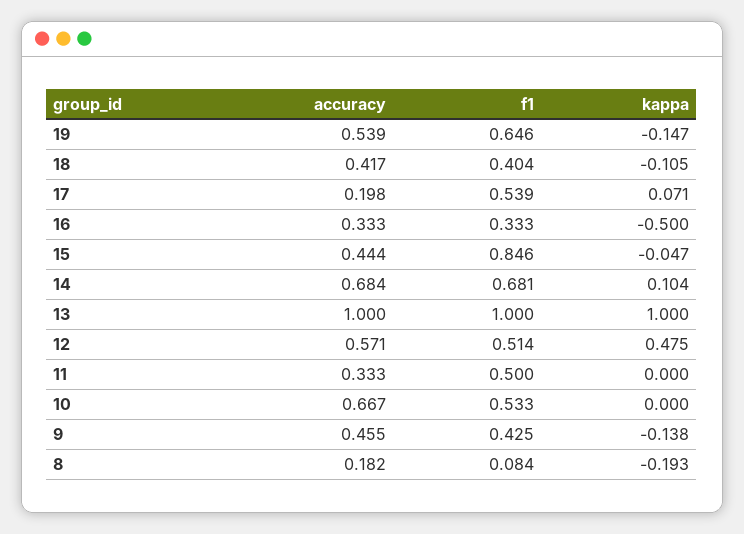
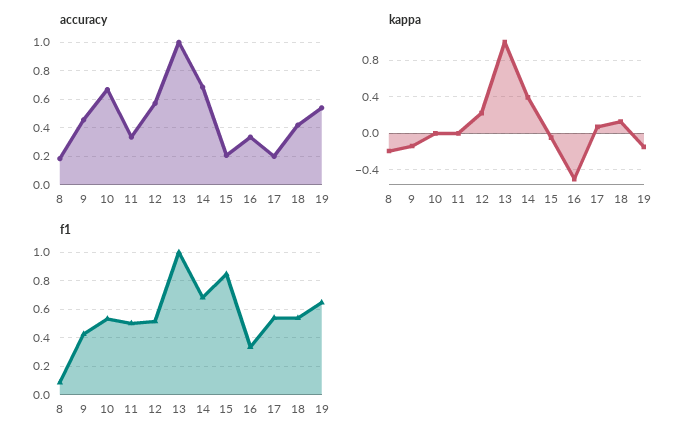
  {
    "accuracy": {
      "19": 0.539,
      "18": 0.417,
      "17": 0.198,
      "16": 0.333,
-     "15": 0.444,
+     "15": 0.2,
      "14": 0.684,
      "13": 1,
      "12": 0.571,
      "11": 0.333,
      "10": 0.667,
      "9": 0.455,
      "8": 0.182
    },
    "f1": {
      "19": 0.646,
-     "18": 0.404,
+     "18": 0.55,
      "17": 0.539,
      "16": 0.333,
      "15": 0.846,
      "14": 0.681,
      "13": 1,
      "12": 0.514,
      "11": 0.5,
      "10": 0.533,
      "9": 0.425,
      "8": 0.084
    },
    "kappa": {
      "19": -0.147,
-     "18": -0.105,
+     "18": 0.1,
      "17": 0.071,
      "16": -0.5,
      "15": -0.047,
-     "14": 0.104,
+     "14": 0.4,
      "13": 1,
-     "12": 0.475,
+     "12": 0.2,
      "11": 0,
      "10": 0,
      "9": -0.138,
      "8": -0.193
    }
  }

